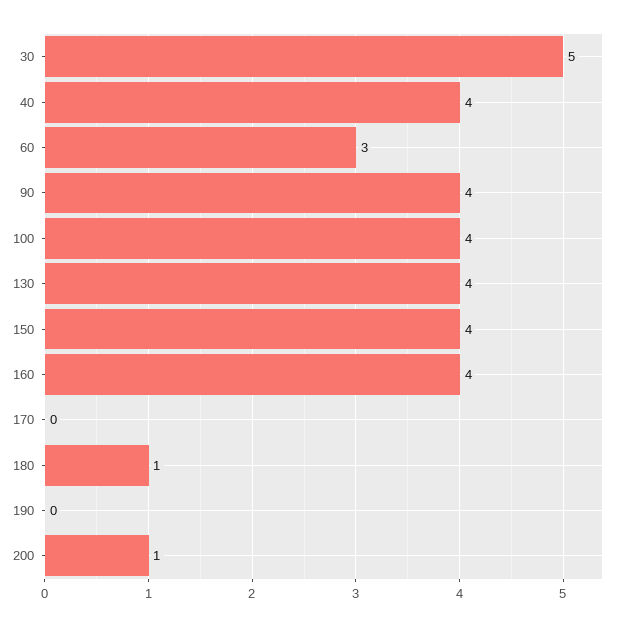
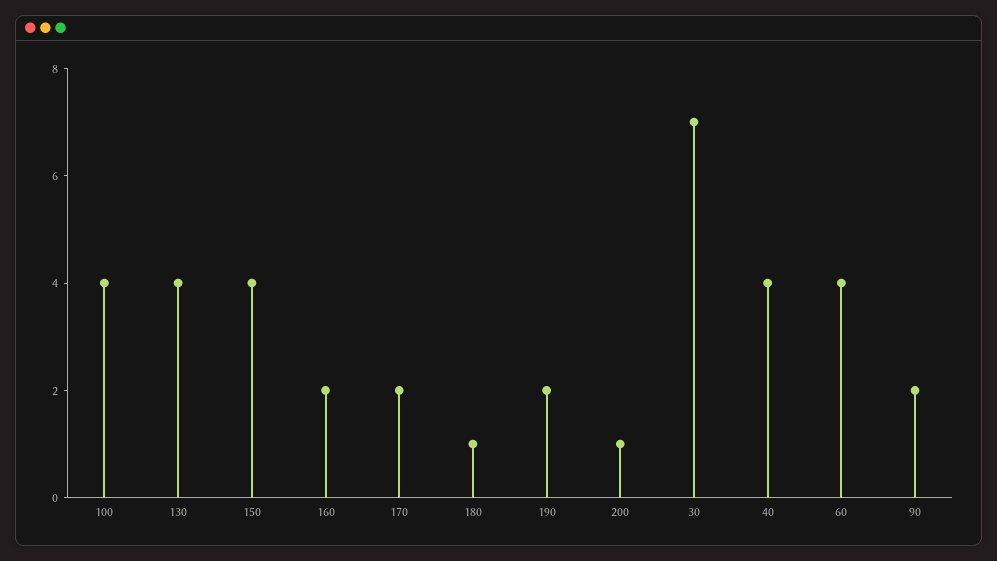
  {
-   "30": 5,
+   "30": 7,
    "40": 4,
-   "60": 3,
+   "60": 4,
-   "90": 4,
+   "90": 2,
    "100": 4,
    "130": 4,
    "150": 4,
-   "160": 4,
+   "160": 2,
-   "170": 0,
+   "170": 2,
    "180": 1,
-   "190": 0,
+   "190": 2,
    "200": 1
  }

